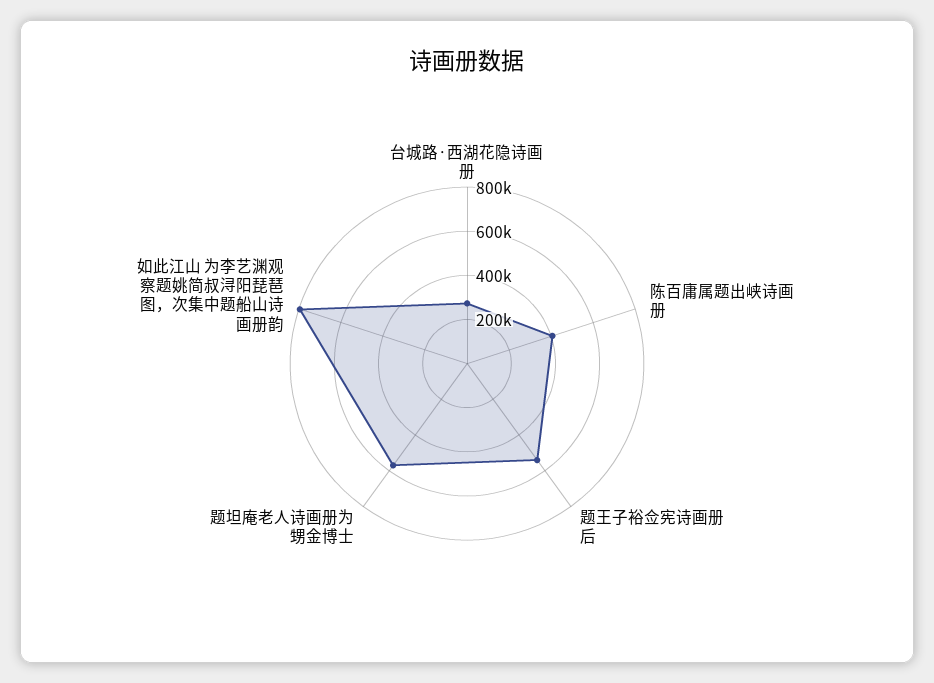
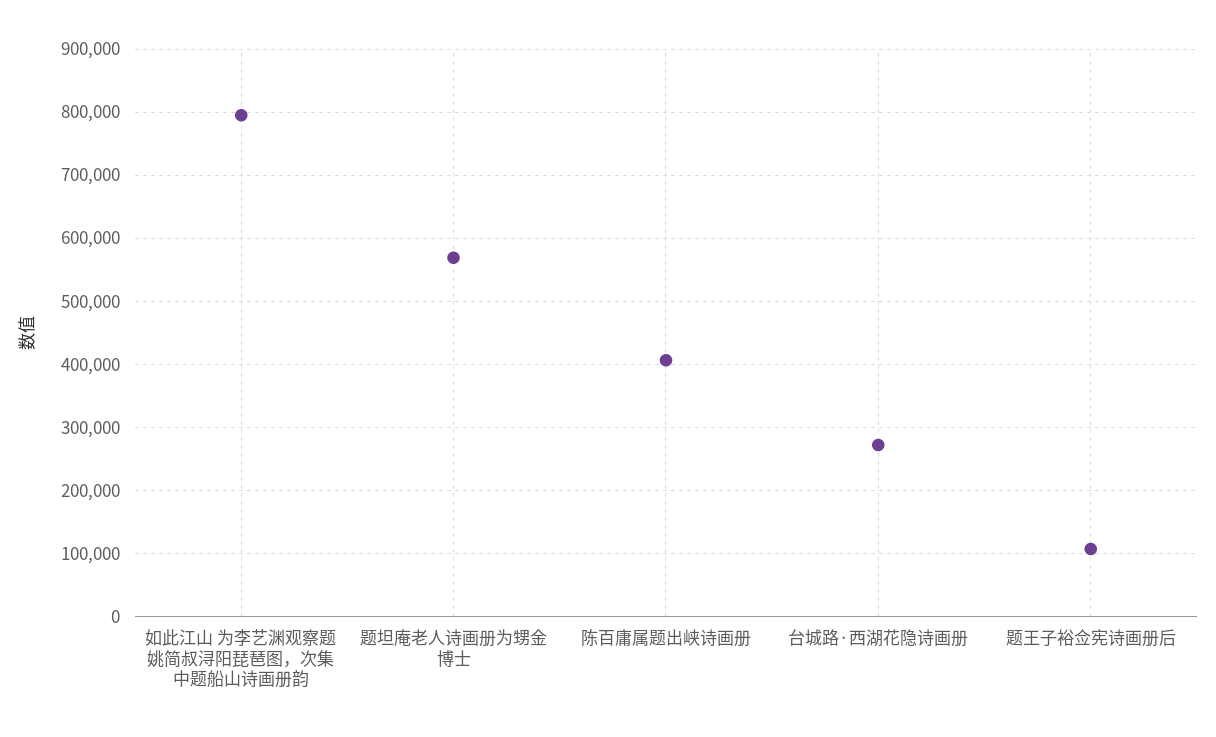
  {
    "台城路·西湖花隐诗画册": 270000,
    "陈百庸属题出峡诗画册": 410000,
-   "题王子裕佥宪诗画册后": 550000,
+   "题王子裕佥宪诗画册后": 110000,
    "题坦庵老人诗画册为甥金博士": 570000,
    "如此江山 为李艺渊观察题姚简叔浔阳琵琶图，次集中题船山诗画册韵": 790000
  }

